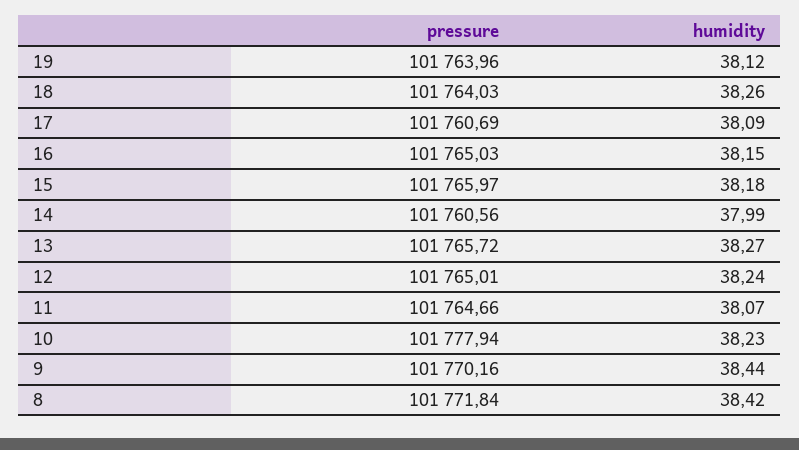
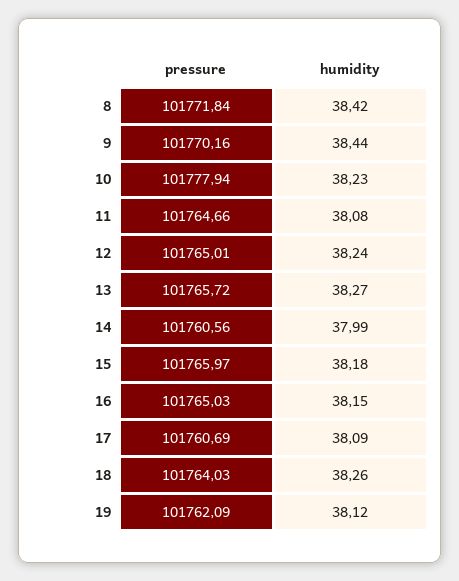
  {
    "pressure": {
-     "19": 101763.96,
+     "19": 101762.09,
      "18": 101764.03,
      "17": 101760.69,
      "16": 101765.03,
      "15": 101765.97,
      "14": 101760.56,
      "13": 101765.72,
      "12": 101765.01,
      "11": 101764.66,
      "10": 101777.94,
      "9": 101770.16,
      "8": 101771.84
    },
    "humidity": {
      "19": 38.12,
      "18": 38.26,
      "17": 38.09,
      "16": 38.15,
      "15": 38.18,
      "14": 37.99,
      "13": 38.27,
      "12": 38.24,
-     "11": 38.07,
+     "11": 38.08,
      "10": 38.23,
      "9": 38.44,
      "8": 38.42
    }
  }

